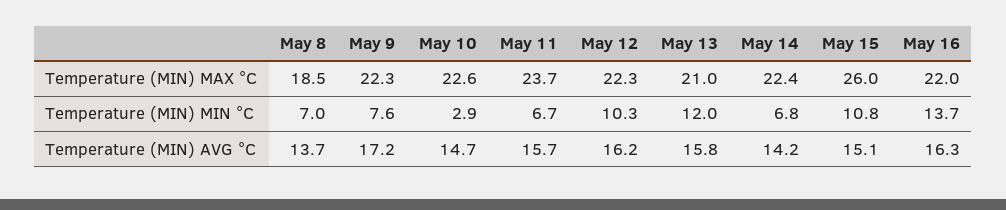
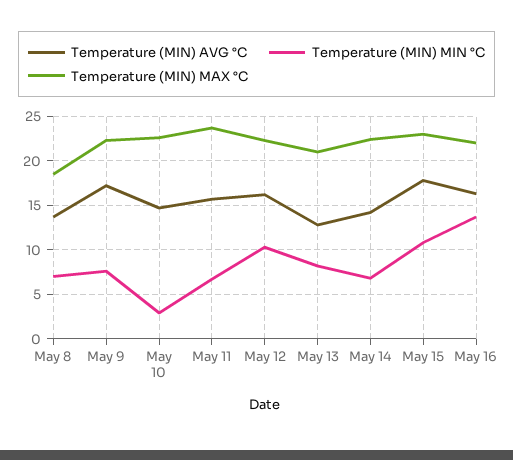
  {
    "Temperature (MIN) MAX °C": {
      "May 8": 18.5,
      "May 9": 22.3,
      "May 10": 22.6,
      "May 11": 23.7,
      "May 12": 22.3,
      "May 13": 21,
      "May 14": 22.4,
-     "May 15": 26,
+     "May 15": 23,
      "May 16": 22
    },
    "Temperature (MIN) MIN °C": {
      "May 8": 7,
      "May 9": 7.6,
      "May 10": 2.9,
      "May 11": 6.7,
      "May 12": 10.3,
-     "May 13": 12,
+     "May 13": 8,
      "May 14": 6.8,
      "May 15": 10.8,
      "May 16": 13.7
    },
    "Temperature (MIN) AVG °C": {
      "May 8": 13.7,
      "May 9": 17.2,
      "May 10": 14.7,
      "May 11": 15.7,
      "May 12": 16.2,
-     "May 13": 15.8,
+     "May 13": 13,
      "May 14": 14.2,
-     "May 15": 15.1,
+     "May 15": 18,
      "May 16": 16.3
    }
  }

